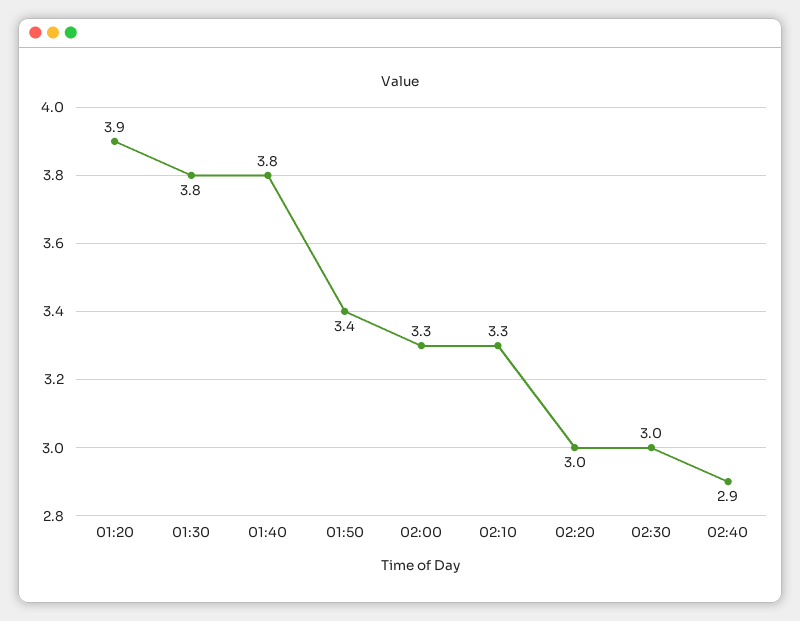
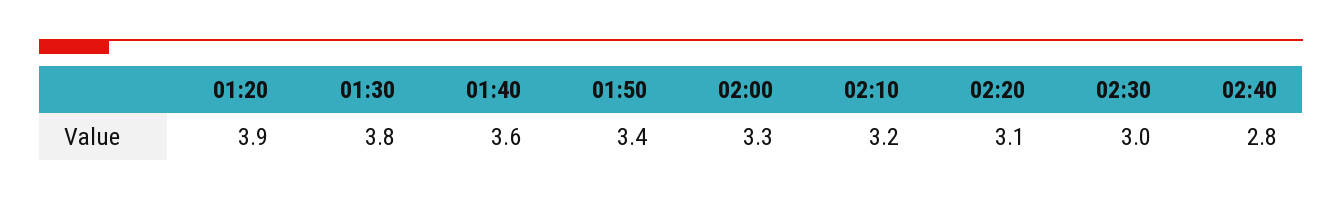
  {
    "01:20": 3.9,
    "01:30": 3.8,
-   "01:40": 3.8,
+   "01:40": 3.6,
    "01:50": 3.4,
    "02:00": 3.3,
-   "02:10": 3.3,
+   "02:10": 3.2,
-   "02:20": 3,
+   "02:20": 3.1,
    "02:30": 3,
-   "02:40": 2.9
+   "02:40": 2.8
  }

